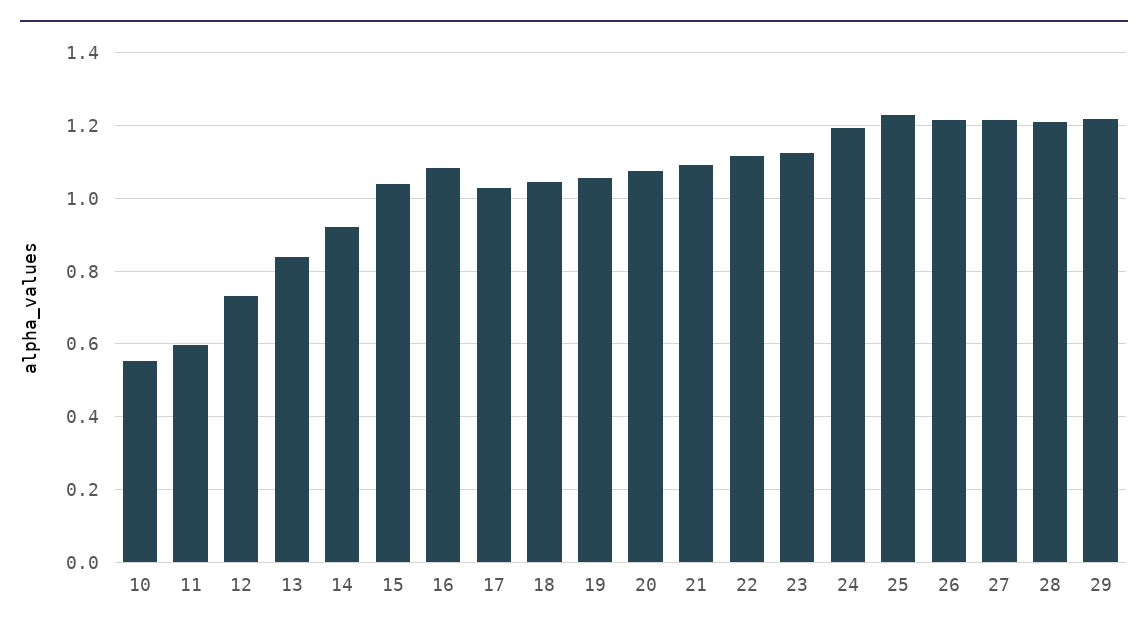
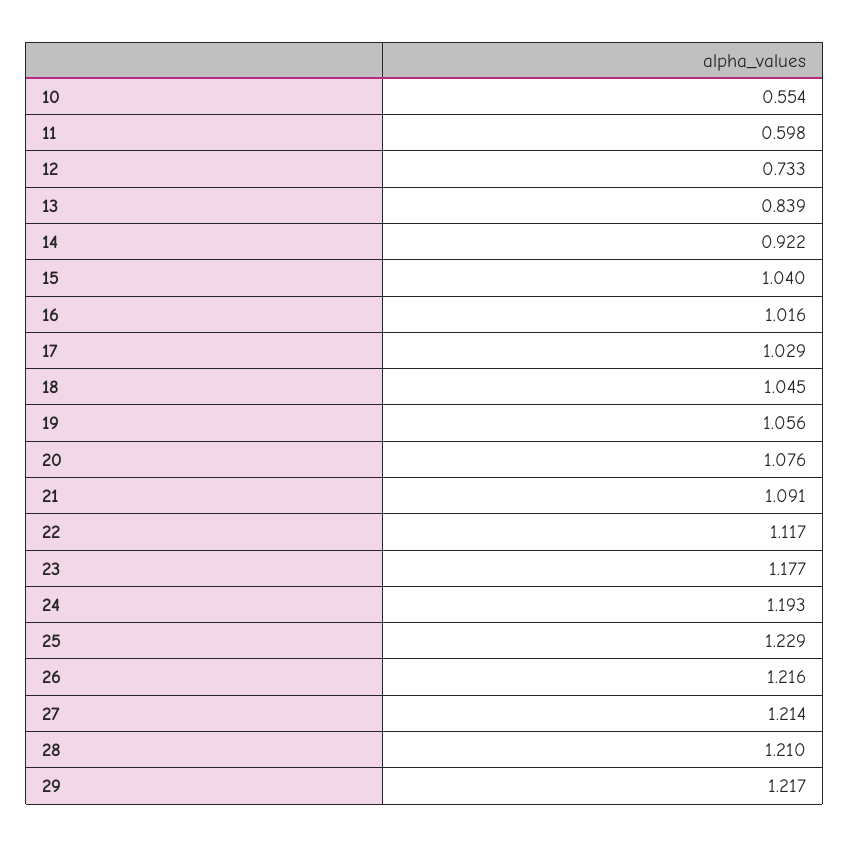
  {
    "10": 0.554,
    "11": 0.598,
    "12": 0.733,
    "13": 0.839,
    "14": 0.922,
    "15": 1.04,
-   "16": 1.08,
+   "16": 1.016,
    "17": 1.029,
    "18": 1.045,
    "19": 1.056,
    "20": 1.076,
    "21": 1.091,
    "22": 1.117,
-   "23": 1.12,
+   "23": 1.177,
    "24": 1.193,
    "25": 1.229,
    "26": 1.216,
    "27": 1.214,
    "28": 1.21,
    "29": 1.217
  }

